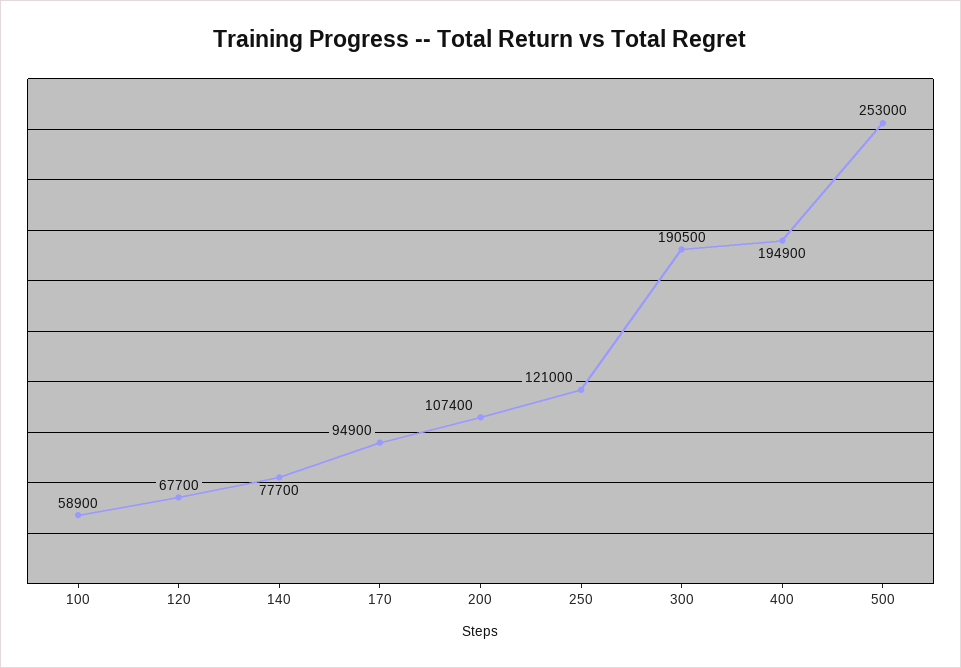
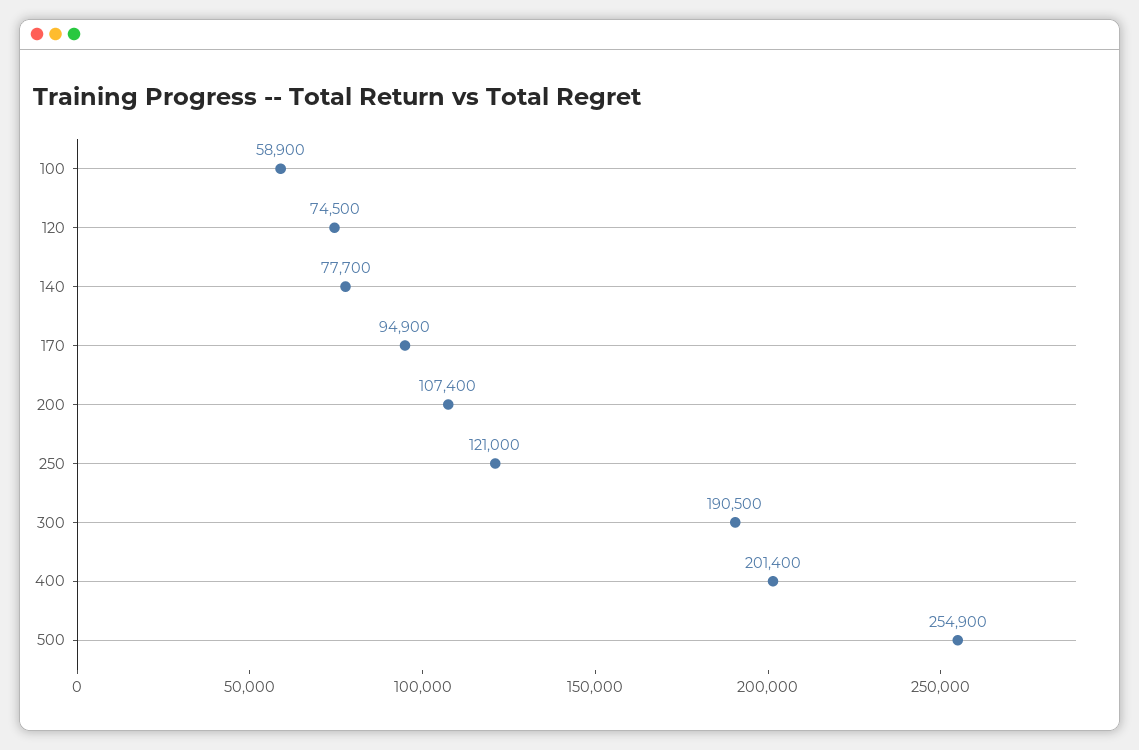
  {
    "100": 58900,
-   "120": 67700,
+   "120": 74500,
    "140": 77700,
    "170": 94900,
    "200": 107400,
    "250": 121000,
    "300": 190500,
-   "400": 194900,
+   "400": 201400,
-   "500": 253000
+   "500": 254900
  }

